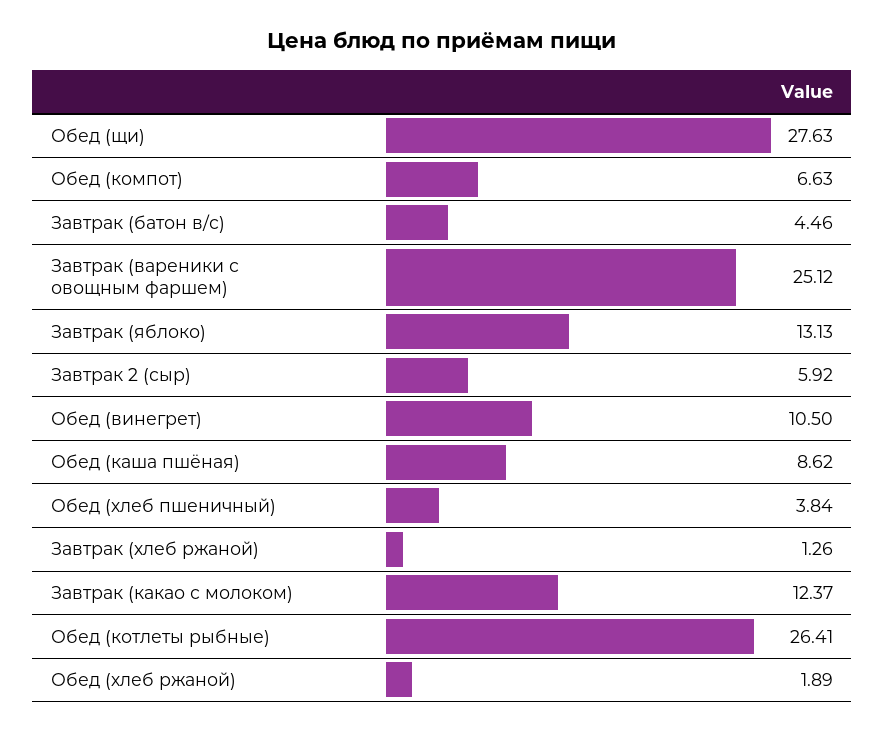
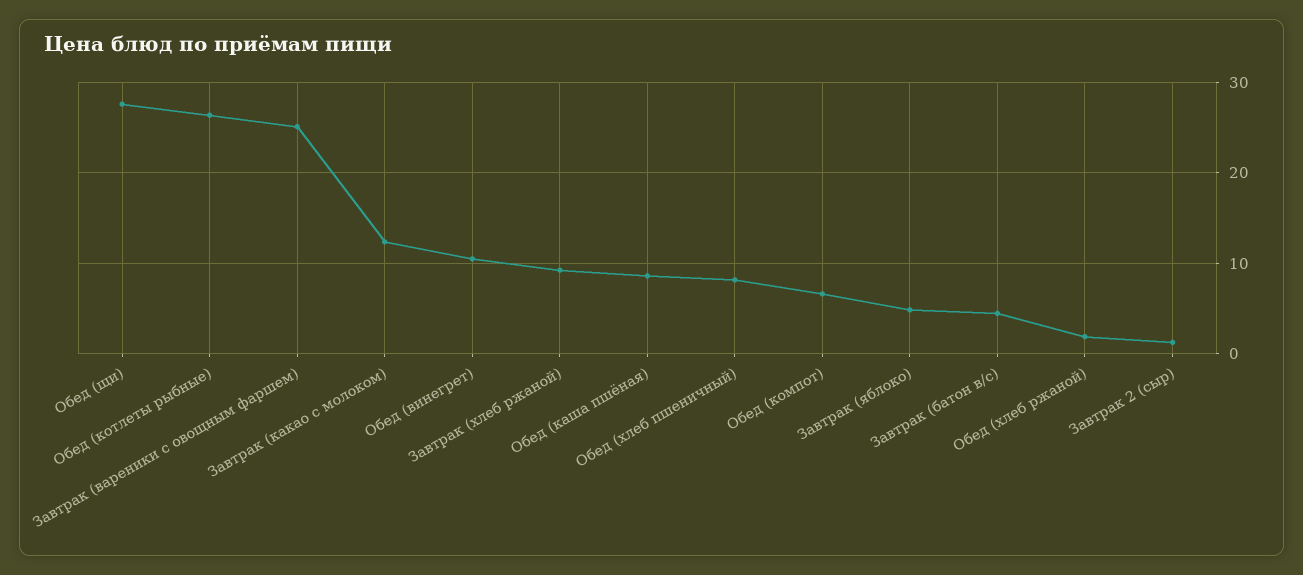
  {
    "Обед (щи)": 27.63,
    "Обед (компот)": 6.63,
    "Завтрак (батон в/с)": 4.46,
    "Завтрак (вареники с овощным фаршем)": 25.12,
-   "Завтрак (яблоко)": 13.13,
+   "Завтрак (яблоко)": 5,
-   "Завтрак 2 (сыр)": 5.92,
+   "Завтрак 2 (сыр)": 1,
    "Обед (винегрет)": 10.5,
    "Обед (каша пшёная)": 8.62,
-   "Обед (хлеб пшеничный)": 3.84,
+   "Обед (хлеб пшеничный)": 8,
-   "Завтрак (хлеб ржаной)": 1.26,
+   "Завтрак (хлеб ржаной)": 9,
    "Завтрак (какао с молоком)": 12.37,
    "Обед (котлеты рыбные)": 26.41,
    "Обед (хлеб ржаной)": 1.89
  }

